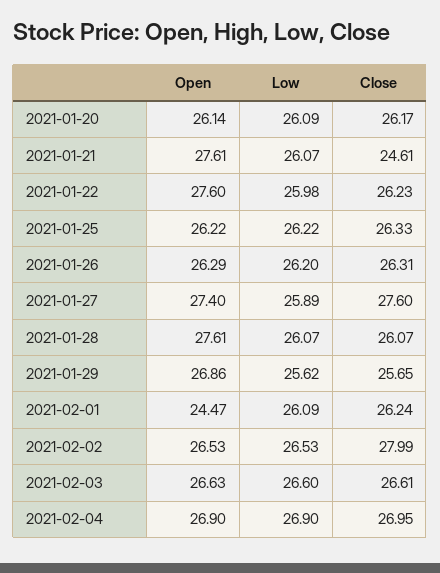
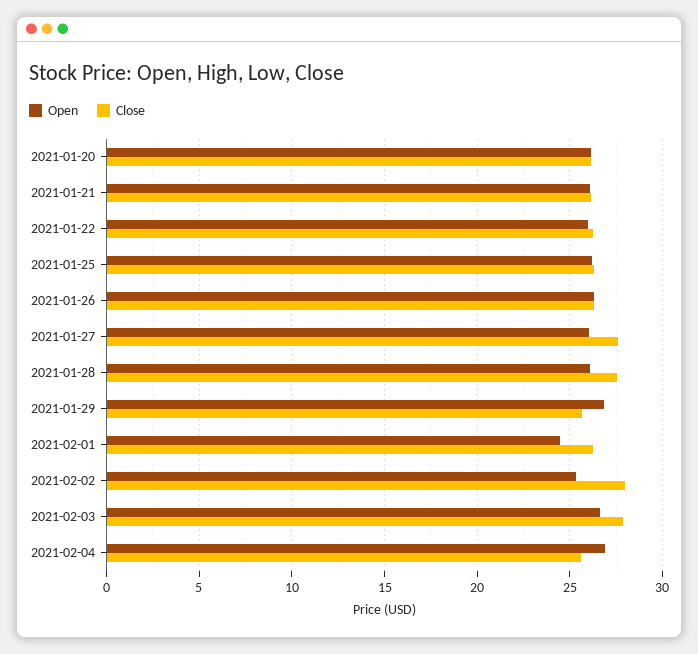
  {
    "Open": {
      "2021-01-20": 26.14,
-     "2021-01-21": 27.61,
+     "2021-01-21": 26,
-     "2021-01-22": 27.6,
+     "2021-01-22": 26,
      "2021-01-25": 26.22,
      "2021-01-26": 26.29,
-     "2021-01-27": 27.4,
+     "2021-01-27": 26,
-     "2021-01-28": 27.61,
+     "2021-01-28": 26,
      "2021-01-29": 26.86,
      "2021-02-01": 24.47,
-     "2021-02-02": 26.53,
+     "2021-02-02": 25.5,
      "2021-02-03": 26.63,
      "2021-02-04": 26.9
    },
-   "Low": {
-     "2021-01-20": 26.09,
-     "2021-01-21": 26.07,
-     "2021-01-22": 25.98,
-     "2021-01-25": 26.22,
-     "2021-01-26": 26.2,
-     "2021-01-27": 25.89,
-     "2021-01-28": 26.07,
-     "2021-01-29": 25.62,
-     "2021-02-01": 26.09,
-     "2021-02-02": 26.53,
-     "2021-02-03": 26.6,
-     "2021-02-04": 26.9
-   },
    "Close": {
      "2021-01-20": 26.17,
-     "2021-01-21": 24.61,
+     "2021-01-21": 26,
      "2021-01-22": 26.23,
      "2021-01-25": 26.33,
      "2021-01-26": 26.31,
      "2021-01-27": 27.6,
-     "2021-01-28": 26.07,
+     "2021-01-28": 27.5,
      "2021-01-29": 25.65,
      "2021-02-01": 26.24,
      "2021-02-02": 27.99,
-     "2021-02-03": 26.61,
+     "2021-02-03": 28,
-     "2021-02-04": 26.95
+     "2021-02-04": 25.5
    }
  }

